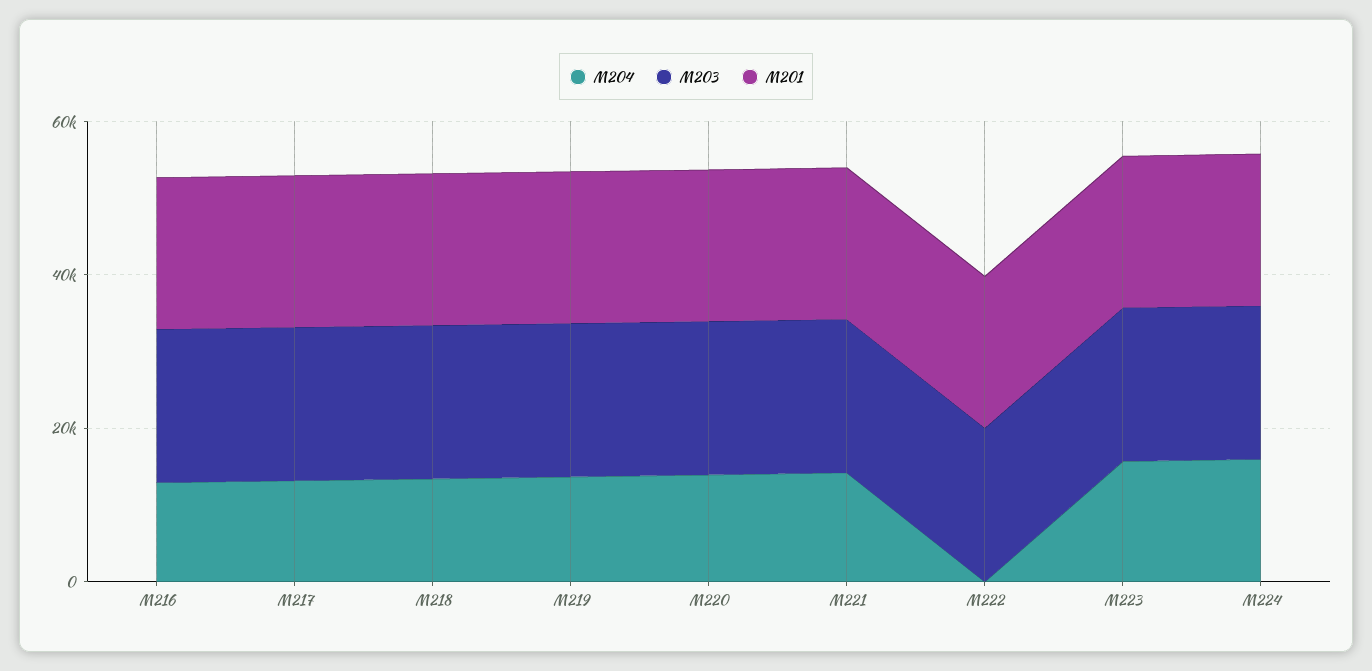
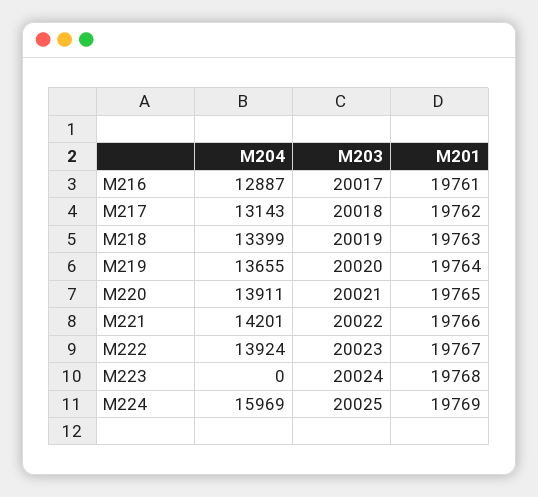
  {
    "M204": {
      "M216": 12887,
      "M217": 13143,
      "M218": 13399,
      "M219": 13655,
      "M220": 13911,
      "M221": 14201,
-     "M222": 0,
+     "M222": 13924,
-     "M223": 15000,
+     "M223": 0,
      "M224": 15969
    },
    "M203": {
      "M216": 20017,
      "M217": 20018,
      "M218": 20019,
      "M219": 20020,
      "M220": 20021,
      "M221": 20022,
      "M222": 20023,
      "M223": 20024,
      "M224": 20025
    },
    "M201": {
      "M216": 19761,
      "M217": 19762,
      "M218": 19763,
      "M219": 19764,
      "M220": 19765,
      "M221": 19766,
      "M222": 19767,
      "M223": 19768,
      "M224": 19769
    }
  }

